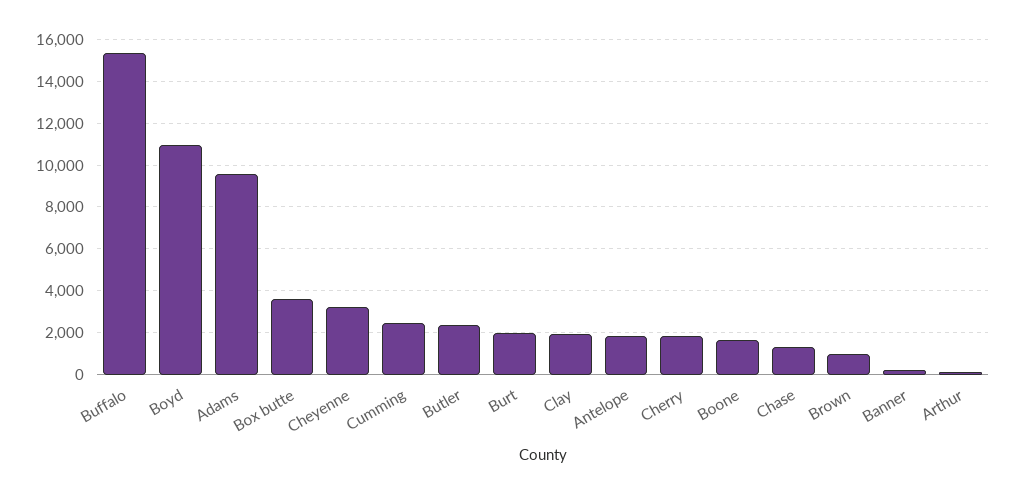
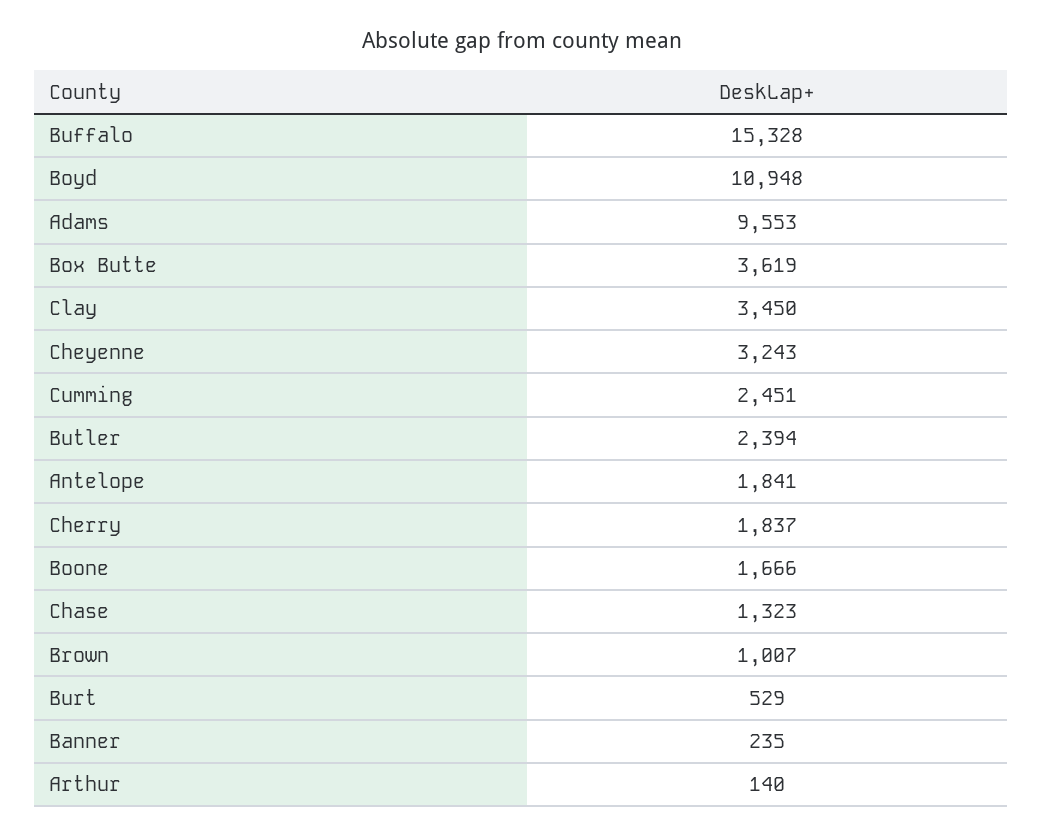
  {
    "Buffalo": 15328,
    "Boyd": 10948,
    "Adams": 9553,
    "Box butte": 3619,
    "Cheyenne": 3243,
    "Cumming": 2451,
    "Butler": 2394,
-   "Burt": 2000,
+   "Burt": 529,
-   "Clay": 2000,
+   "Clay": 3450,
    "Antelope": 1841,
    "Cherry": 1837,
    "Boone": 1666,
    "Chase": 1323,
    "Brown": 1007,
    "Banner": 235,
    "Arthur": 140
  }

